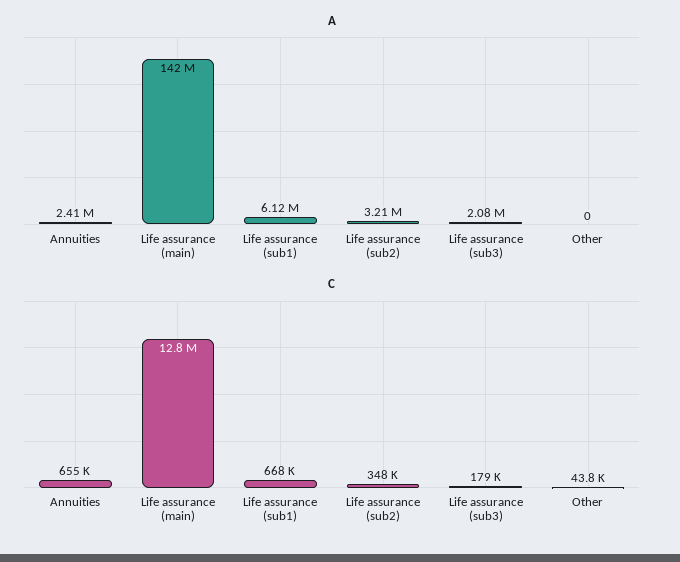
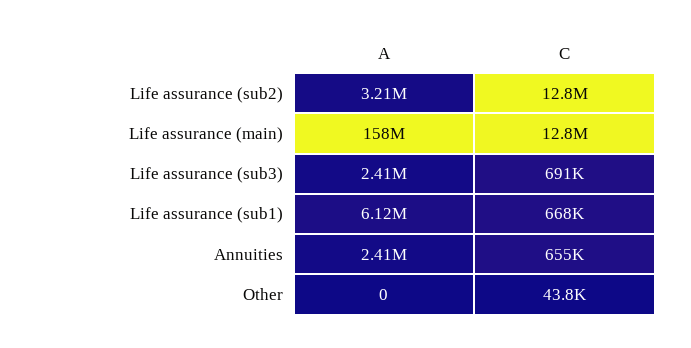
  {
    "A": {
      "Annuities": 2410000,
-     "Life assurance (main)": 142000000,
+     "Life assurance (main)": 158000000,
      "Life assurance (sub1)": 6120000,
      "Life assurance (sub2)": 3210000,
-     "Life assurance (sub3)": 2080000,
+     "Life assurance (sub3)": 2410000,
      "Other": 0
    },
    "C": {
      "Annuities": 655000,
      "Life assurance (main)": 12800000,
      "Life assurance (sub1)": 668000,
-     "Life assurance (sub2)": 348000,
+     "Life assurance (sub2)": 12800000,
-     "Life assurance (sub3)": 179000,
+     "Life assurance (sub3)": 691000,
      "Other": 43800
    }
  }

